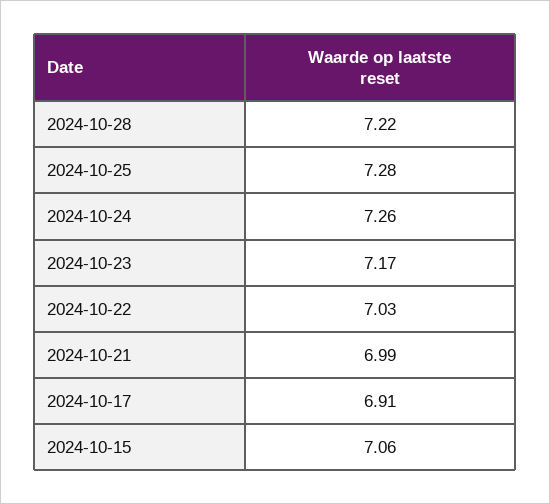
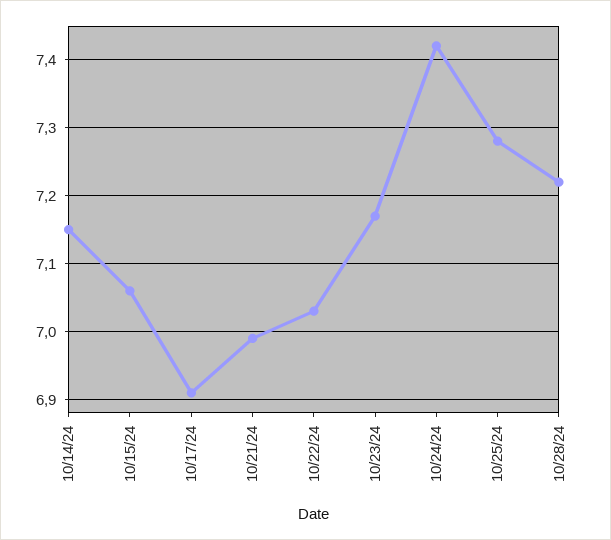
  {
    "2024-10-28": 7.22,
    "2024-10-25": 7.28,
-   "2024-10-24": 7.26,
+   "2024-10-24": 7.42,
    "2024-10-23": 7.17,
    "2024-10-22": 7.03,
    "2024-10-21": 6.99,
    "2024-10-17": 6.91,
-   "2024-10-15": 7.06
+   "2024-10-15": 7.06,
+   "10/14/24": 7.15
  }

